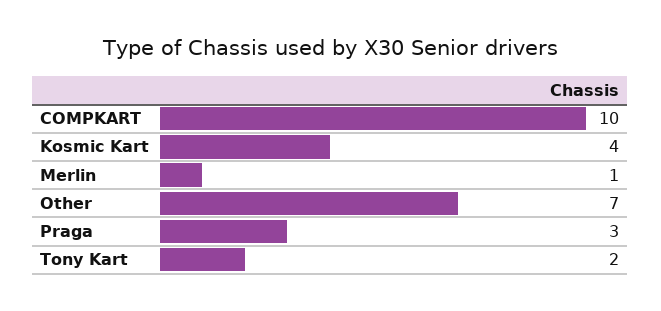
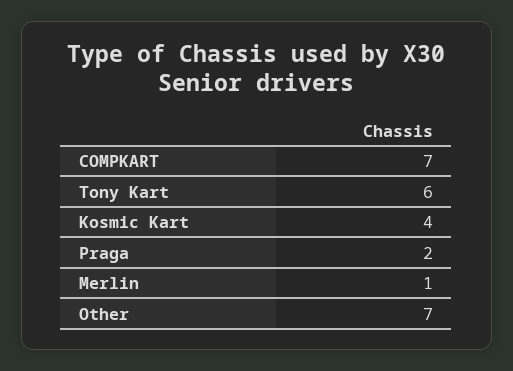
  {
-   "COMPKART": 10,
+   "COMPKART": 7,
    "Kosmic Kart": 4,
    "Merlin": 1,
    "Other": 7,
-   "Praga": 3,
+   "Praga": 2,
-   "Tony Kart": 2
+   "Tony Kart": 6
  }

